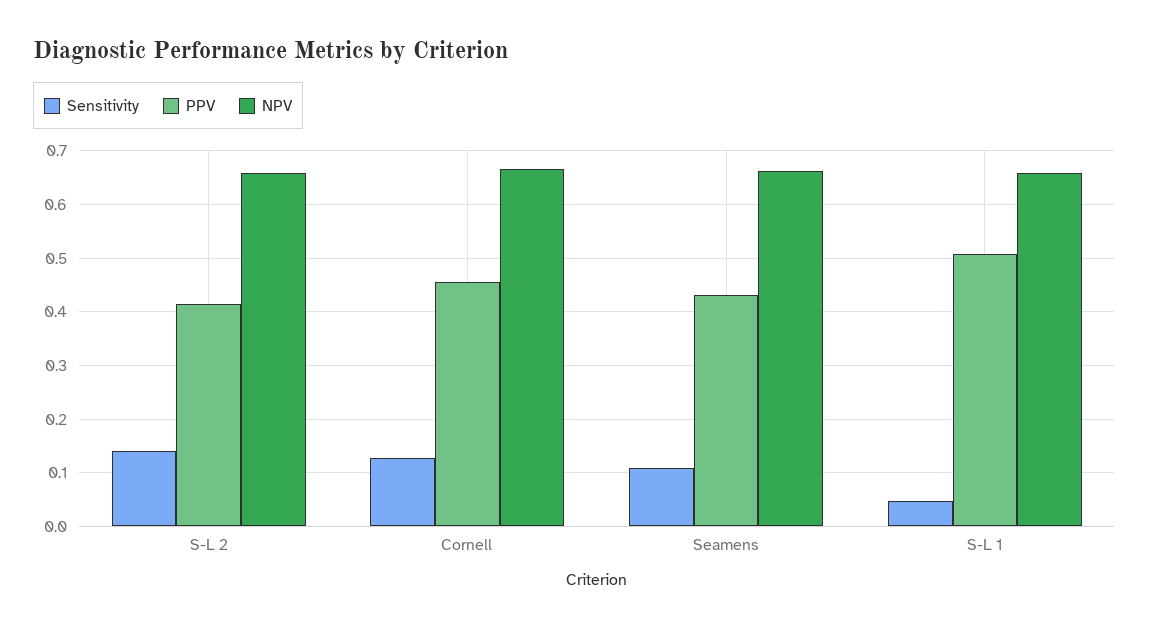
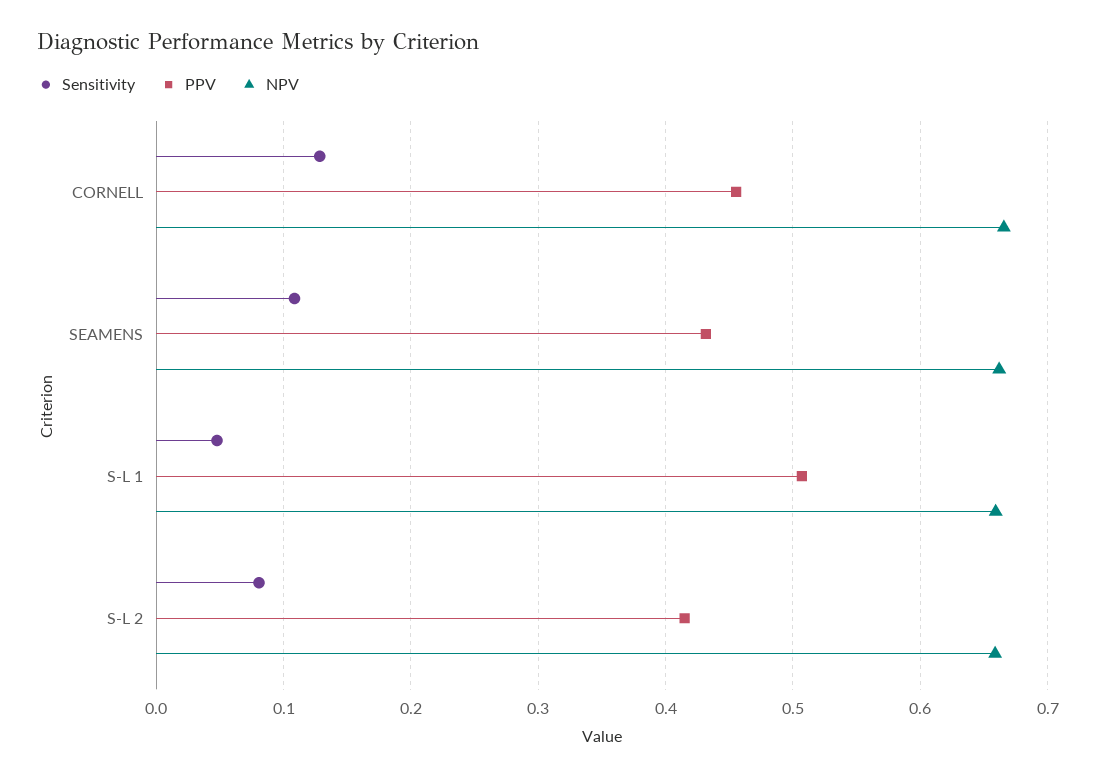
  {
    "Sensitivity": {
-     "S-L 2": 0.14,
+     "S-L 2": 0.08,
      "Cornell": 0.13,
      "Seamens": 0.11,
      "S-L 1": 0.05
    },
    "PPV": {
      "S-L 2": 0.42,
      "Cornell": 0.46,
      "Seamens": 0.43,
      "S-L 1": 0.51
    },
    "NPV": {
      "S-L 2": 0.66,
      "Cornell": 0.67,
      "Seamens": 0.66,
      "S-L 1": 0.66
    }
  }

